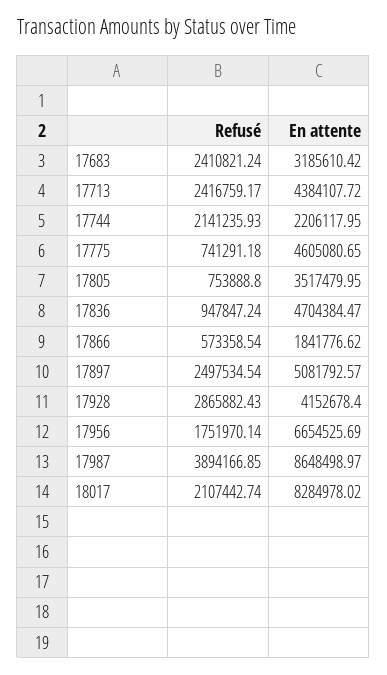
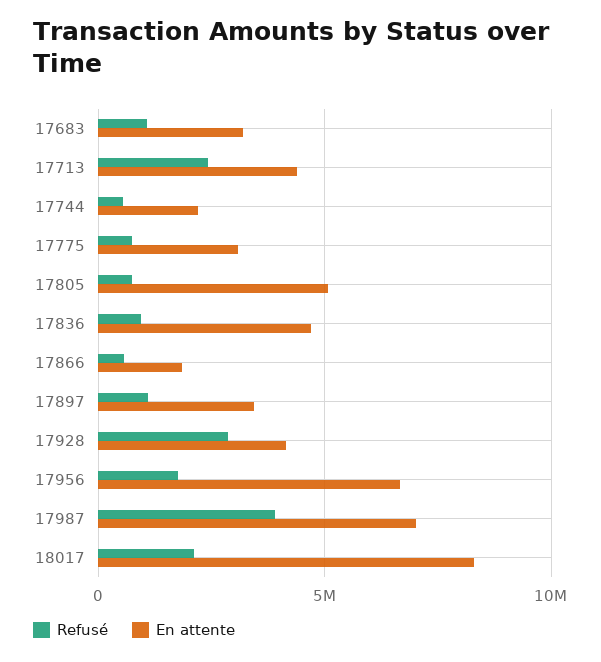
  {
    "Refusé": {
-     "17683": 2410821.24,
+     "17683": 1000000,
      "17713": 2416759.17,
-     "17744": 2141235.93,
+     "17744": 500000,
      "17775": 741291.18,
      "17805": 753888.8,
      "17836": 947847.24,
      "17866": 573358.54,
-     "17897": 2497534.54,
+     "17897": 1000000,
      "17928": 2865882.43,
      "17956": 1751970.14,
      "17987": 3894166.85,
      "18017": 2107442.74
    },
    "En attente": {
      "17683": 3185610.42,
      "17713": 4384107.72,
      "17744": 2206117.95,
-     "17775": 4605080.65,
+     "17775": 3000000,
-     "17805": 3517479.95,
+     "17805": 5000000,
      "17836": 4704384.47,
      "17866": 1841776.62,
-     "17897": 5081792.57,
+     "17897": 3500000,
      "17928": 4152678.4,
      "17956": 6654525.69,
-     "17987": 8648498.97,
+     "17987": 7000000,
      "18017": 8284978.02
    }
  }

